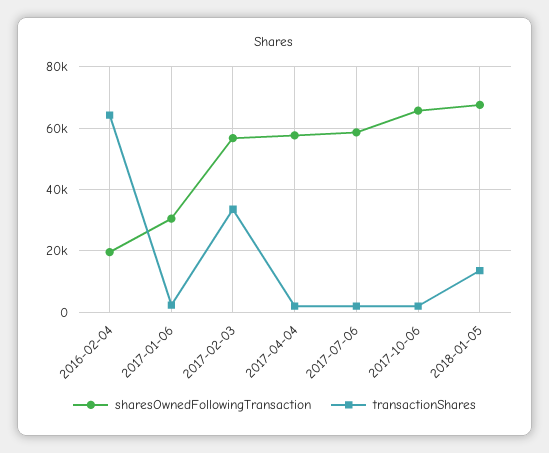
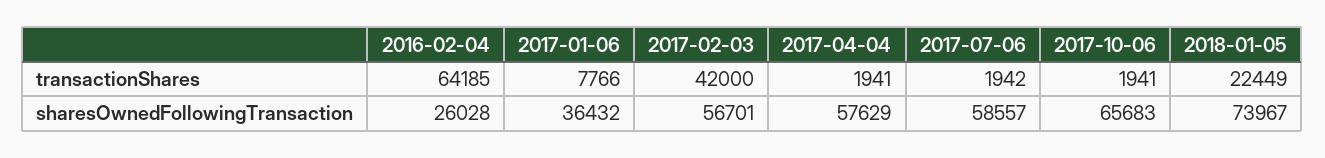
  {
    "sharesOwnedFollowingTransaction": {
-     "2016-02-04": 20000,
+     "2016-02-04": 26028,
-     "2017-01-06": 30000,
+     "2017-01-06": 36432,
      "2017-02-03": 56701,
      "2017-04-04": 57629,
      "2017-07-06": 58557,
      "2017-10-06": 65683,
-     "2018-01-05": 68000
+     "2018-01-05": 73967
    },
    "transactionShares": {
      "2016-02-04": 64185,
-     "2017-01-06": 2000,
+     "2017-01-06": 7766,
-     "2017-02-03": 34000,
+     "2017-02-03": 42000,
      "2017-04-04": 1941,
      "2017-07-06": 1942,
      "2017-10-06": 1941,
-     "2018-01-05": 14000
+     "2018-01-05": 22449
    }
  }

